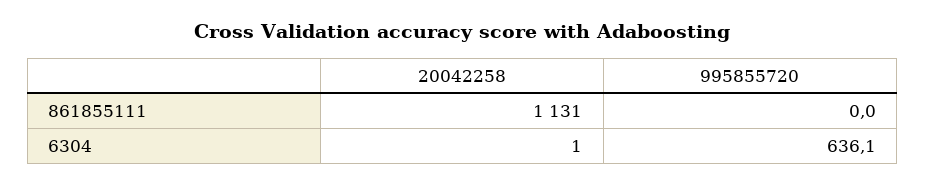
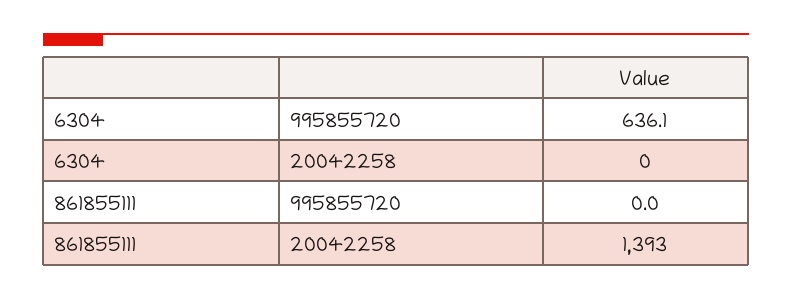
  {
    "20042258": {
-     "861855111": 1131,
+     "861855111": 1393,
-     "6304": 1
+     "6304": 0
    },
    "995855720": {
      "861855111": 0,
      "6304": 636.1
    }
  }

